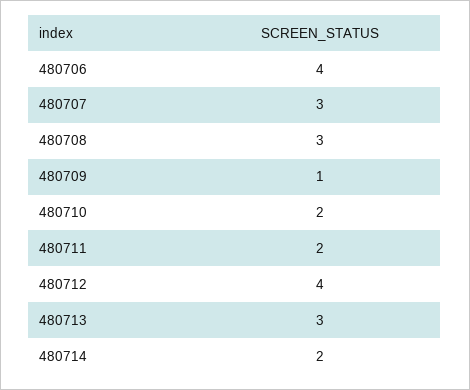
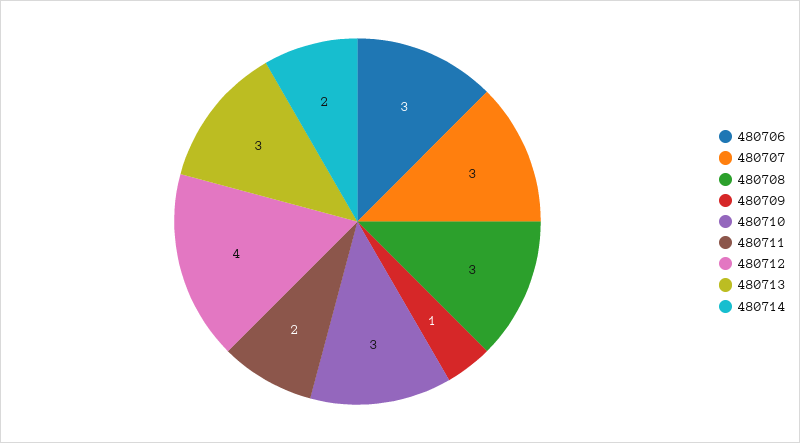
  {
-   "480706": 4,
+   "480706": 3,
    "480707": 3,
    "480708": 3,
    "480709": 1,
-   "480710": 2,
+   "480710": 3,
    "480711": 2,
    "480712": 4,
    "480713": 3,
    "480714": 2
  }

